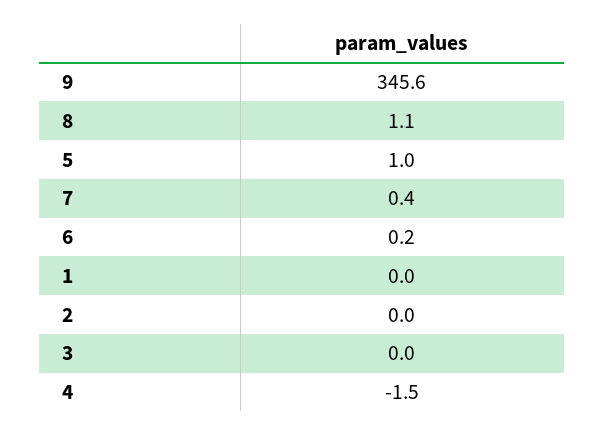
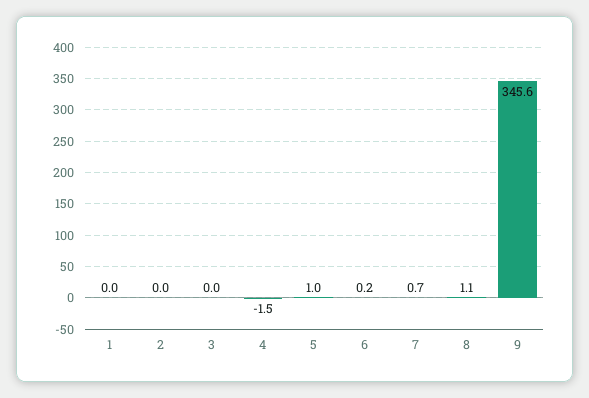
  {
    "9": 345.6,
    "8": 1.1,
    "5": 1,
-   "7": 0.4,
+   "7": 0.7,
    "6": 0.2,
    "1": 0,
    "2": 0,
    "3": 0,
    "4": -1.5
  }

